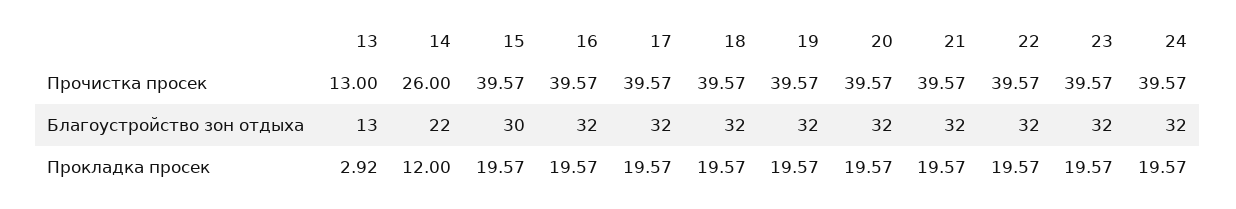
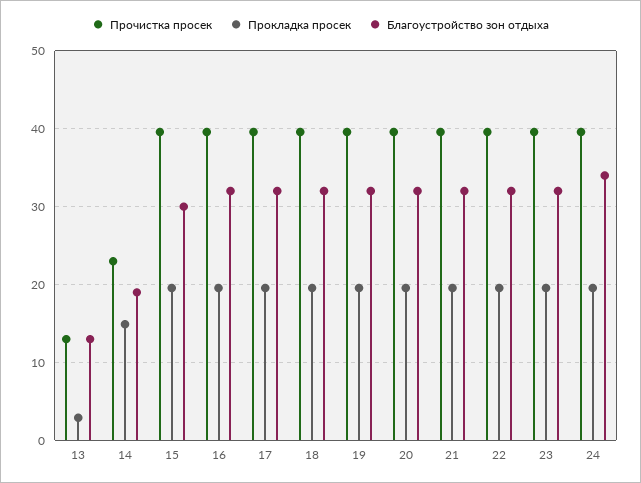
  {
    "Прочистка просек": {
      "13": 13,
-     "14": 26,
+     "14": 23,
      "15": 39.57,
      "16": 39.57,
      "17": 39.57,
      "18": 39.57,
      "19": 39.57,
      "20": 39.57,
      "21": 39.57,
      "22": 39.57,
      "23": 39.57,
      "24": 39.57
    },
    "Благоустройство зон отдыха": {
      "13": 13,
-     "14": 22,
+     "14": 19,
      "15": 30,
      "16": 32,
      "17": 32,
      "18": 32,
      "19": 32,
      "20": 32,
      "21": 32,
      "22": 32,
      "23": 32,
-     "24": 32
+     "24": 34
    },
    "Прокладка просек": {
      "13": 2.92,
-     "14": 12,
+     "14": 15,
      "15": 19.57,
      "16": 19.57,
      "17": 19.57,
      "18": 19.57,
      "19": 19.57,
      "20": 19.57,
      "21": 19.57,
      "22": 19.57,
      "23": 19.57,
      "24": 19.57
    }
  }

